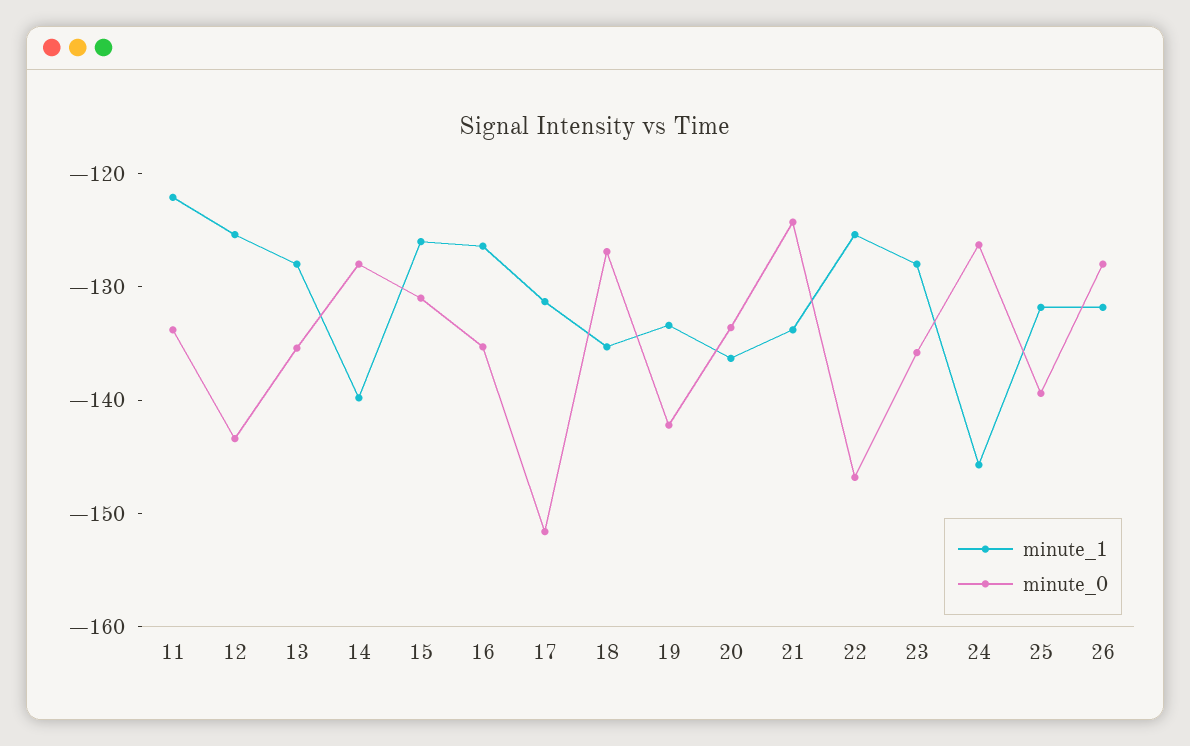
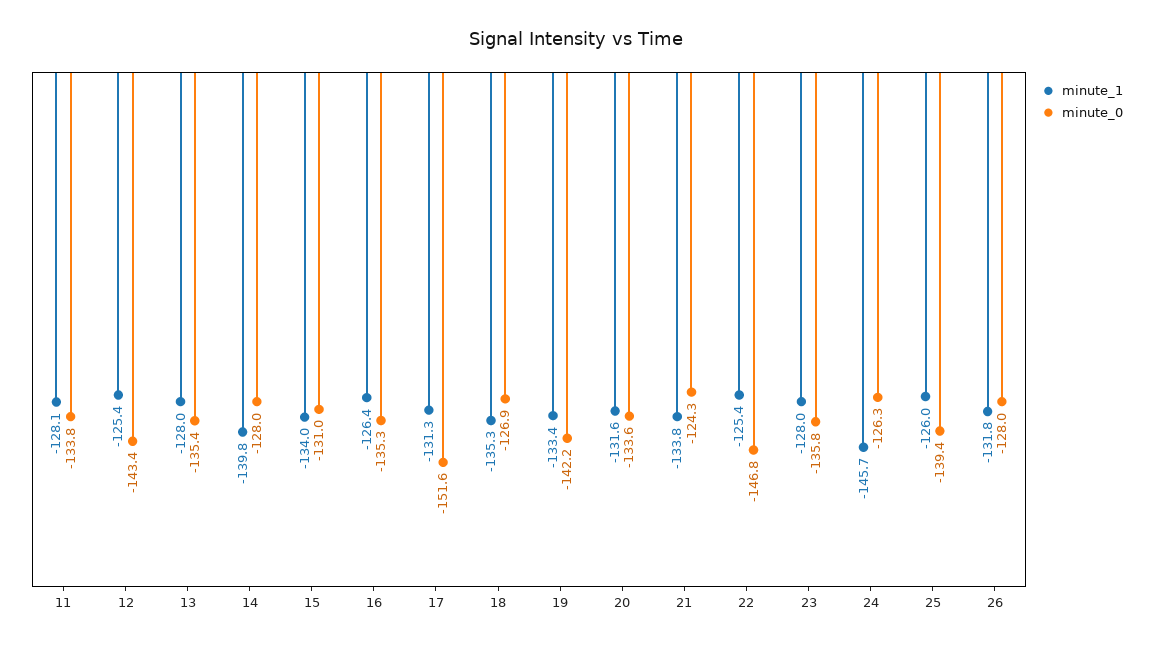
  {
    "minute_1": {
-     "11": -122,
+     "11": -128.1,
      "12": -125.4,
      "13": -128,
      "14": -139.8,
-     "15": -126,
+     "15": -134,
      "16": -126.4,
      "17": -131.3,
      "18": -135.3,
      "19": -133.4,
-     "20": -136,
+     "20": -131.6,
      "21": -133.8,
      "22": -125.4,
      "23": -128,
      "24": -145.7,
-     "25": -132,
+     "25": -126,
      "26": -131.8
    },
    "minute_0": {
      "11": -133.8,
      "12": -143.4,
      "13": -135.4,
      "14": -128,
      "15": -131,
      "16": -135.3,
      "17": -151.6,
      "18": -126.9,
      "19": -142.2,
      "20": -133.6,
      "21": -124.3,
      "22": -146.8,
      "23": -135.8,
      "24": -126.3,
      "25": -139.4,
      "26": -128
    }
  }

